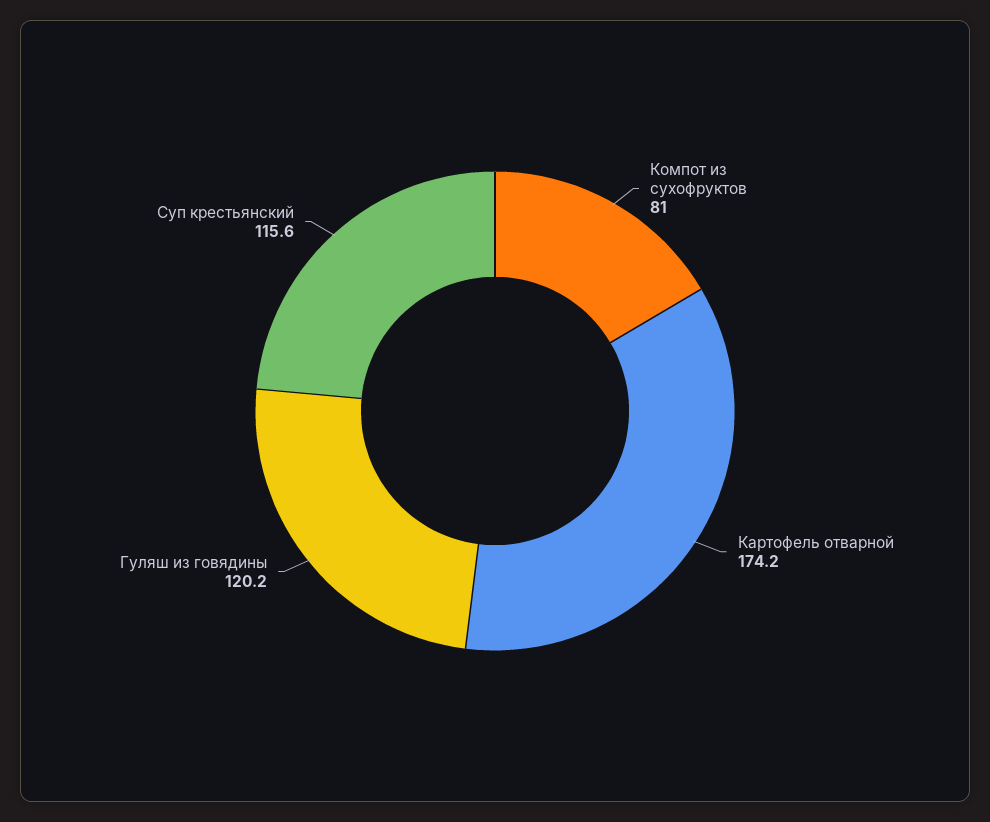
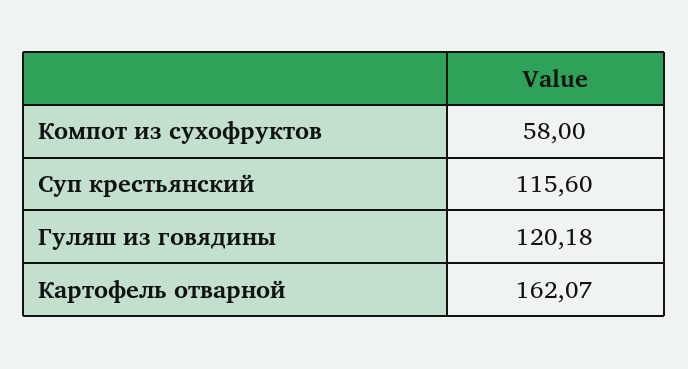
  {
-   "Компот из сухофруктов": 81,
+   "Компот из сухофруктов": 58,
-   "Картофель отварной": 174.2,
+   "Картофель отварной": 162.07,
    "Гуляш из говядины": 120.18,
    "Суп крестьянский": 115.6
  }

